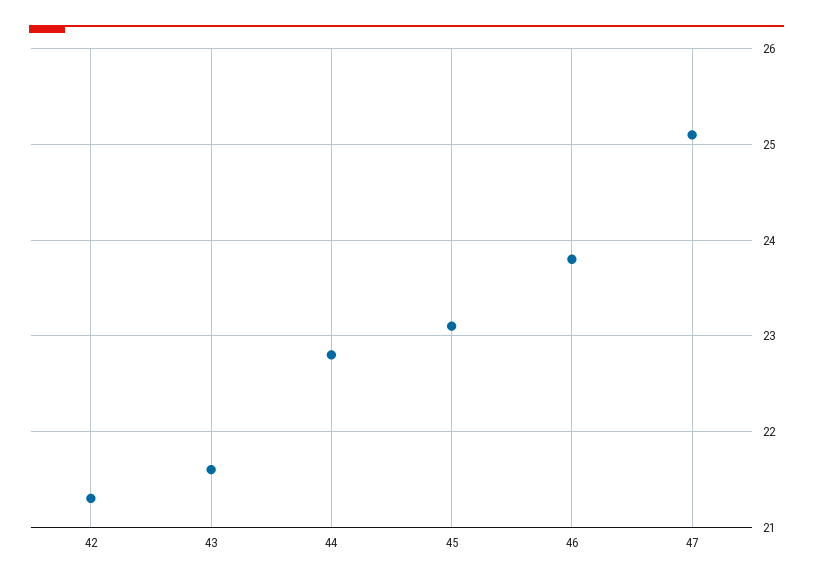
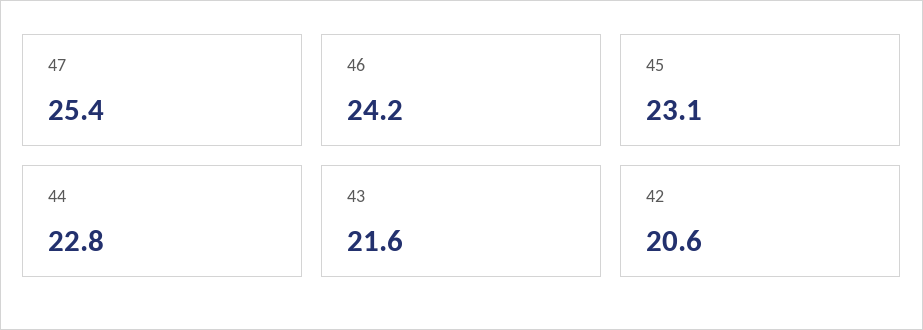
  {
-   "42": 21.3,
+   "42": 20.6,
    "43": 21.6,
    "44": 22.8,
    "45": 23.1,
-   "46": 23.8,
+   "46": 24.2,
-   "47": 25.1
+   "47": 25.4
  }

